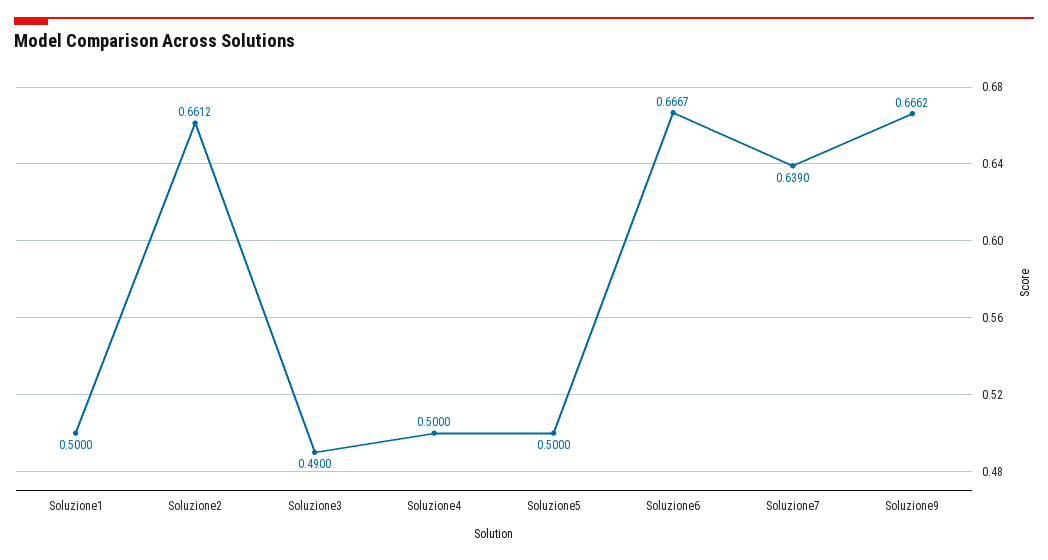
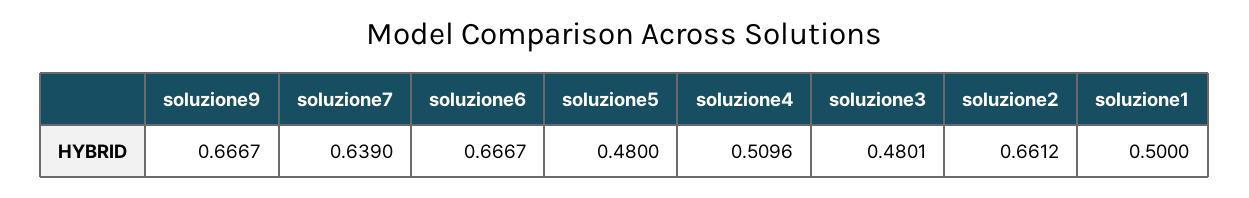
  {
    "Soluzione1": 0.5,
    "Soluzione2": 0.6612,
-   "Soluzione3": 0.49,
+   "Soluzione3": 0.4801,
-   "Soluzione4": 0.5,
+   "Soluzione4": 0.5096,
-   "Soluzione5": 0.5,
+   "Soluzione5": 0.48,
    "Soluzione6": 0.6667,
    "Soluzione7": 0.639,
-   "Soluzione9": 0.6662
+   "Soluzione9": 0.6667
  }

